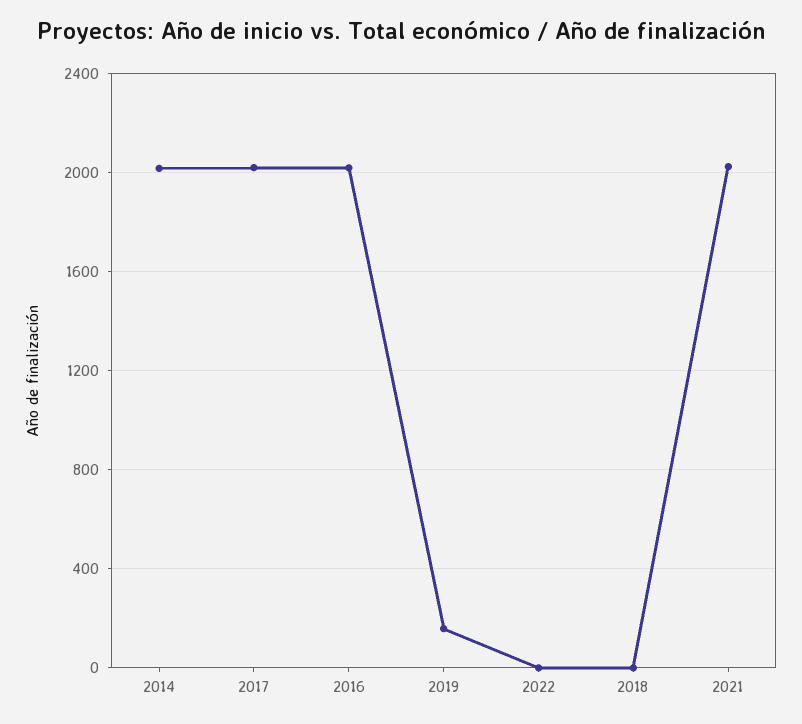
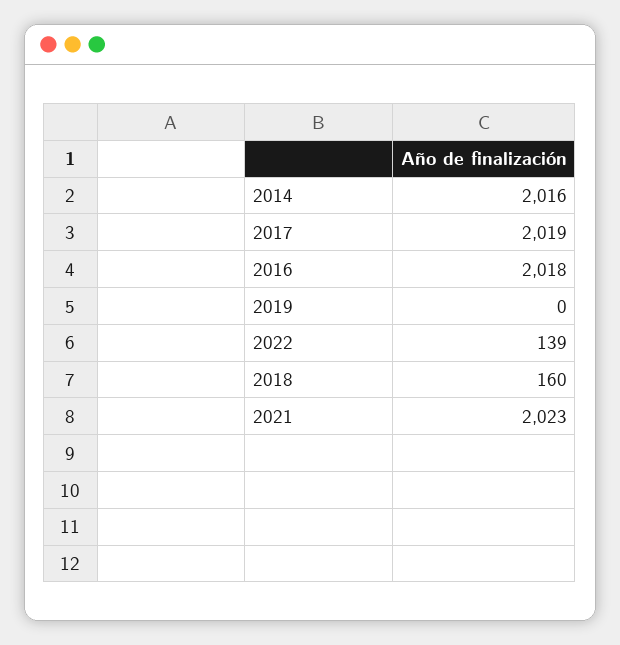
  {
    "2014": 2016,
    "2017": 2019,
    "2016": 2018,
-   "2019": 150,
+   "2019": 0,
-   "2022": 0,
+   "2022": 139,
-   "2018": 0,
+   "2018": 160,
    "2021": 2023
  }

